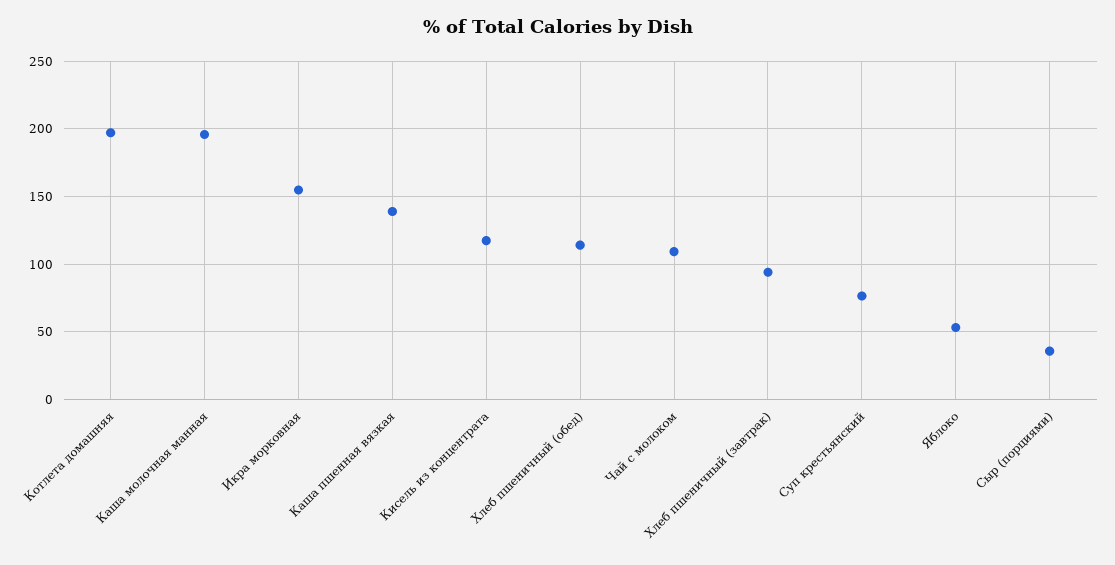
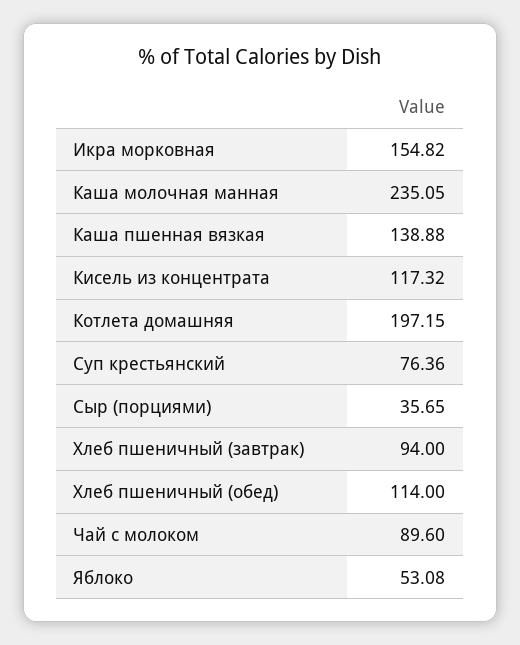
  {
    "Котлета домашняя": 197.15,
-   "Каша молочная манная": 195,
+   "Каша молочная манная": 235.05,
    "Икра морковная": 154.82,
    "Каша пшенная вязкая": 138.88,
    "Кисель из концентрата": 117.32,
    "Хлеб пшеничный (обед)": 114,
-   "Чай с молоком": 110,
+   "Чай с молоком": 89.6,
    "Хлеб пшеничный (завтрак)": 94,
    "Суп крестьянский": 76.36,
    "Яблоко": 53.08,
    "Сыр (порциями)": 35.65
  }

